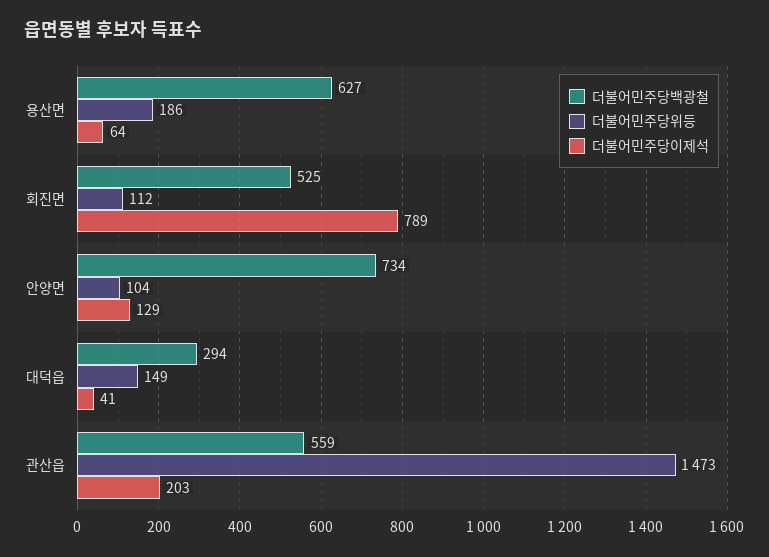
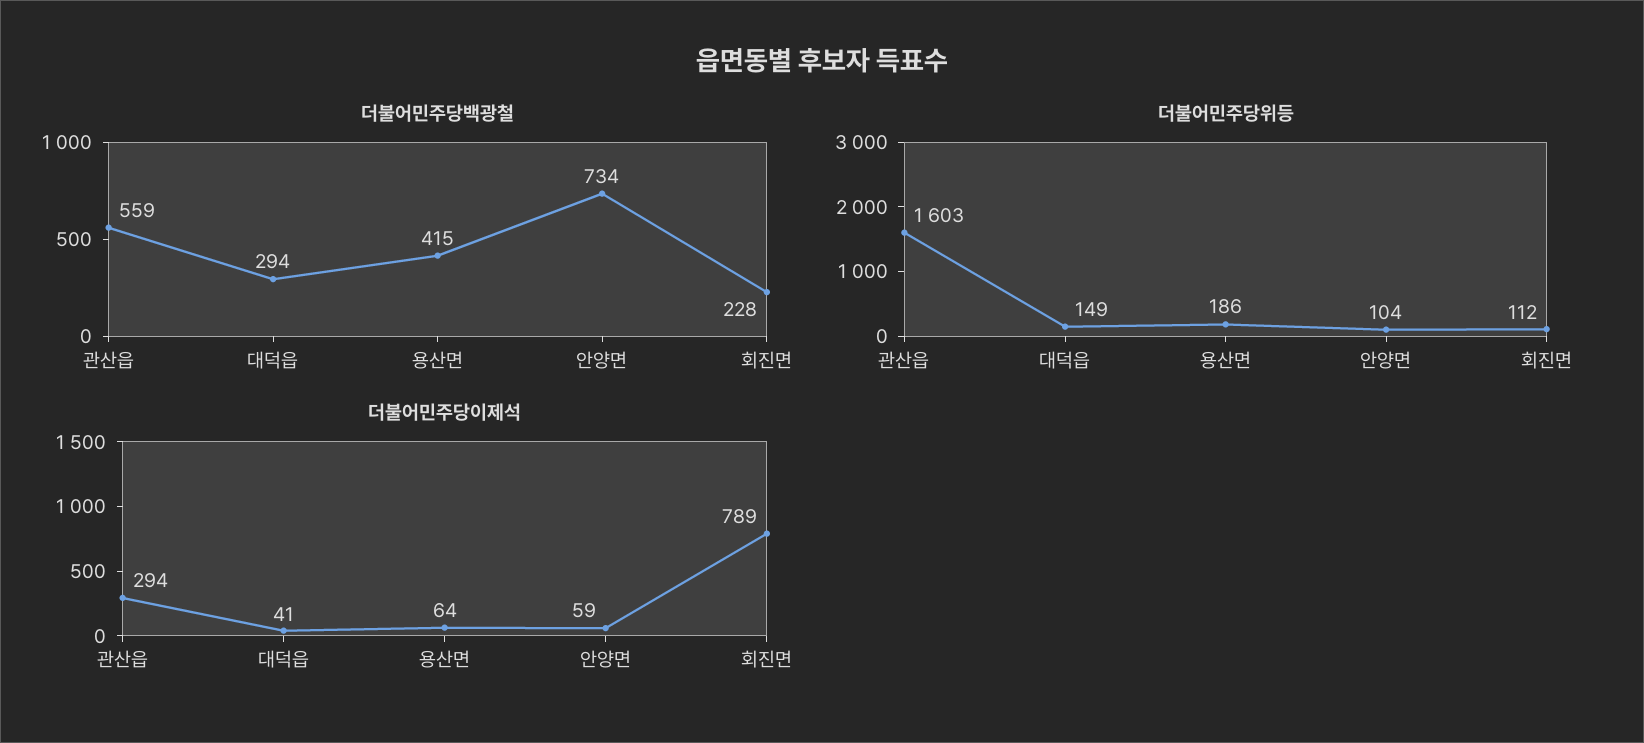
  {
    "더불어민주당백광철": {
-     "용산면": 627,
+     "용산면": 415,
-     "회진면": 525,
+     "회진면": 228,
      "안양면": 734,
      "대덕읍": 294,
      "관산읍": 559
    },
    "더불어민주당위등": {
      "용산면": 186,
      "회진면": 112,
      "안양면": 104,
      "대덕읍": 149,
-     "관산읍": 1473
+     "관산읍": 1603
    },
    "더불어민주당이제석": {
      "용산면": 64,
      "회진면": 789,
-     "안양면": 129,
+     "안양면": 59,
      "대덕읍": 41,
-     "관산읍": 203
+     "관산읍": 294
    }
  }

